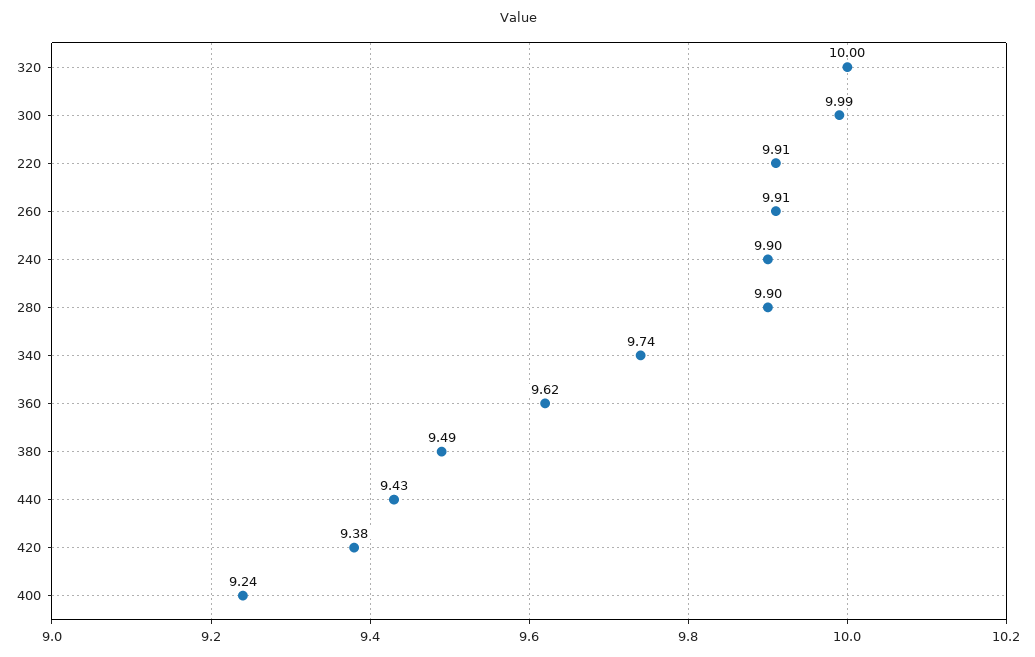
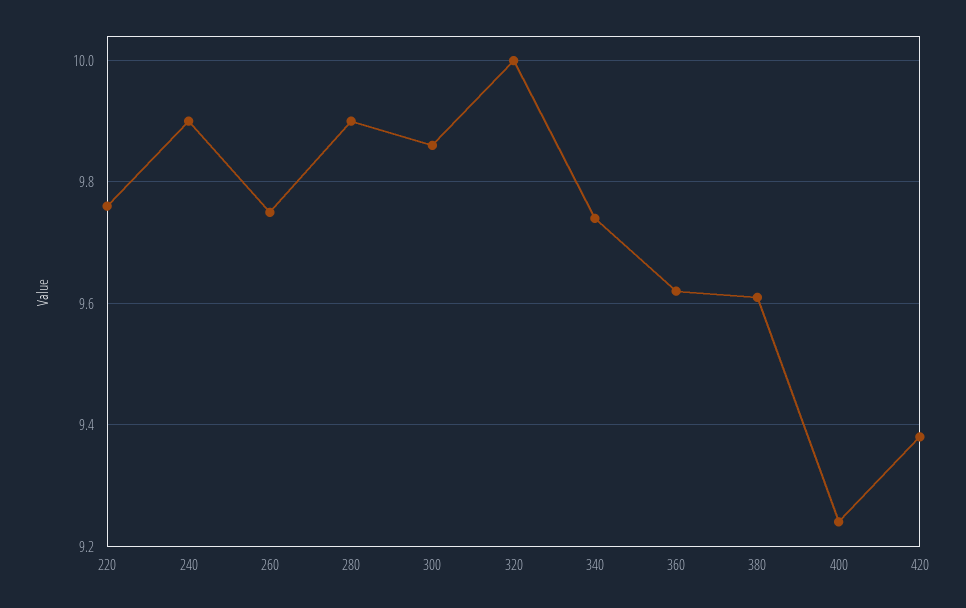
  {
    "320": 10,
-   "300": 9.99,
+   "300": 9.85,
-   "220": 9.91,
+   "220": 9.75,
-   "260": 9.91,
+   "260": 9.75,
    "240": 9.9,
    "280": 9.9,
    "340": 9.74,
    "360": 9.62,
-   "380": 9.49,
+   "380": 9.6,
-   "440": 9.43,
    "420": 9.38,
    "400": 9.24
  }

